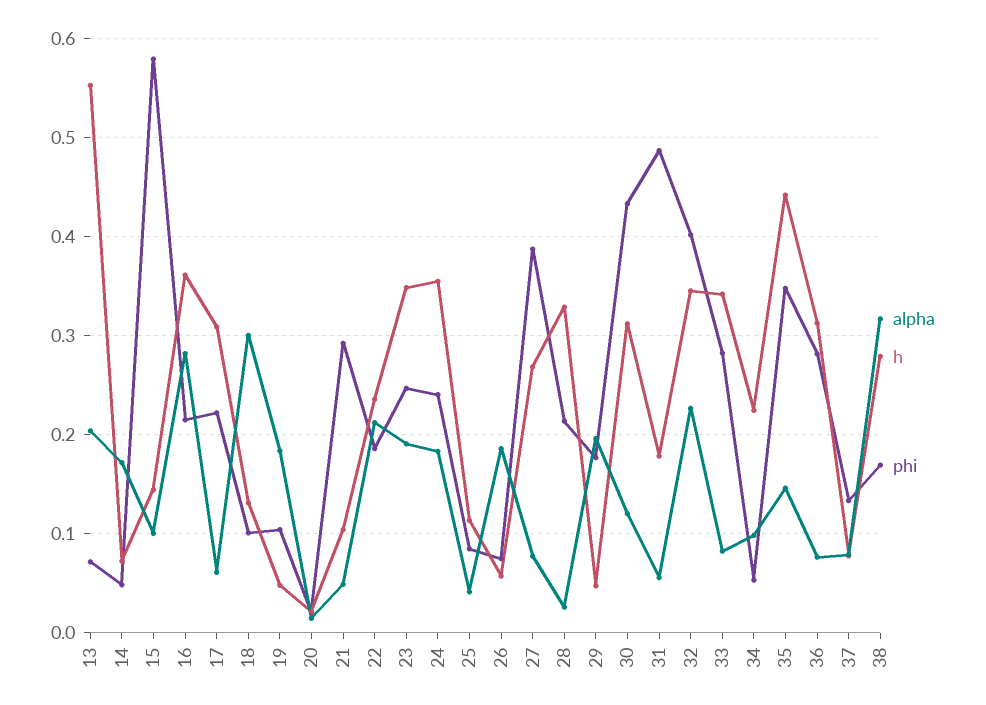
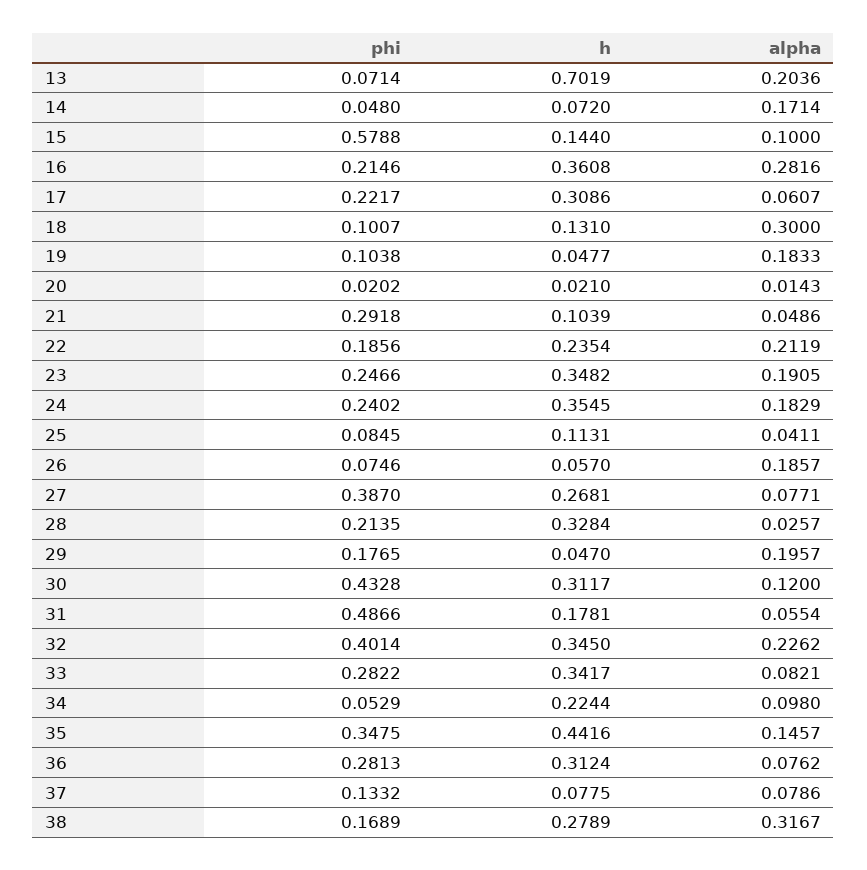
  {
    "alpha": {
      "13": 0.2036,
      "14": 0.1714,
      "15": 0.1,
      "16": 0.2816,
      "17": 0.0607,
      "18": 0.3,
      "19": 0.1833,
      "20": 0.0143,
      "21": 0.0486,
      "22": 0.2119,
      "23": 0.1905,
      "24": 0.1829,
      "25": 0.0411,
      "26": 0.1857,
      "27": 0.0771,
      "28": 0.0257,
      "29": 0.1957,
      "30": 0.12,
      "31": 0.0554,
      "32": 0.2262,
      "33": 0.0821,
      "34": 0.098,
      "35": 0.1457,
      "36": 0.0762,
      "37": 0.0786,
      "38": 0.3167
    },
    "h": {
-     "13": 0.55,
+     "13": 0.7019,
      "14": 0.072,
      "15": 0.144,
      "16": 0.3608,
      "17": 0.3086,
      "18": 0.131,
      "19": 0.0477,
      "20": 0.021,
      "21": 0.1039,
      "22": 0.2354,
      "23": 0.3482,
      "24": 0.3545,
      "25": 0.1131,
      "26": 0.057,
      "27": 0.2681,
      "28": 0.3284,
      "29": 0.047,
      "30": 0.3117,
      "31": 0.1781,
      "32": 0.345,
      "33": 0.3417,
      "34": 0.2244,
      "35": 0.4416,
      "36": 0.3124,
      "37": 0.0775,
      "38": 0.2789
    },
    "phi": {
      "13": 0.0714,
      "14": 0.048,
      "15": 0.5788,
      "16": 0.2146,
      "17": 0.2217,
      "18": 0.1007,
      "19": 0.1038,
      "20": 0.0202,
      "21": 0.2918,
      "22": 0.1856,
      "23": 0.2466,
      "24": 0.2402,
      "25": 0.0845,
      "26": 0.0746,
      "27": 0.387,
      "28": 0.2135,
      "29": 0.1765,
      "30": 0.4328,
      "31": 0.4866,
      "32": 0.4014,
      "33": 0.2822,
      "34": 0.0529,
      "35": 0.3475,
      "36": 0.2813,
      "37": 0.1332,
      "38": 0.1689
    }
  }

